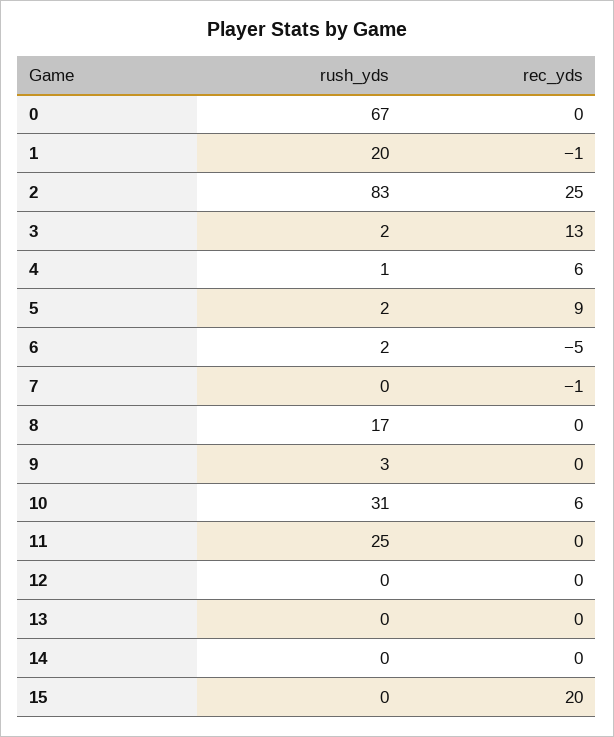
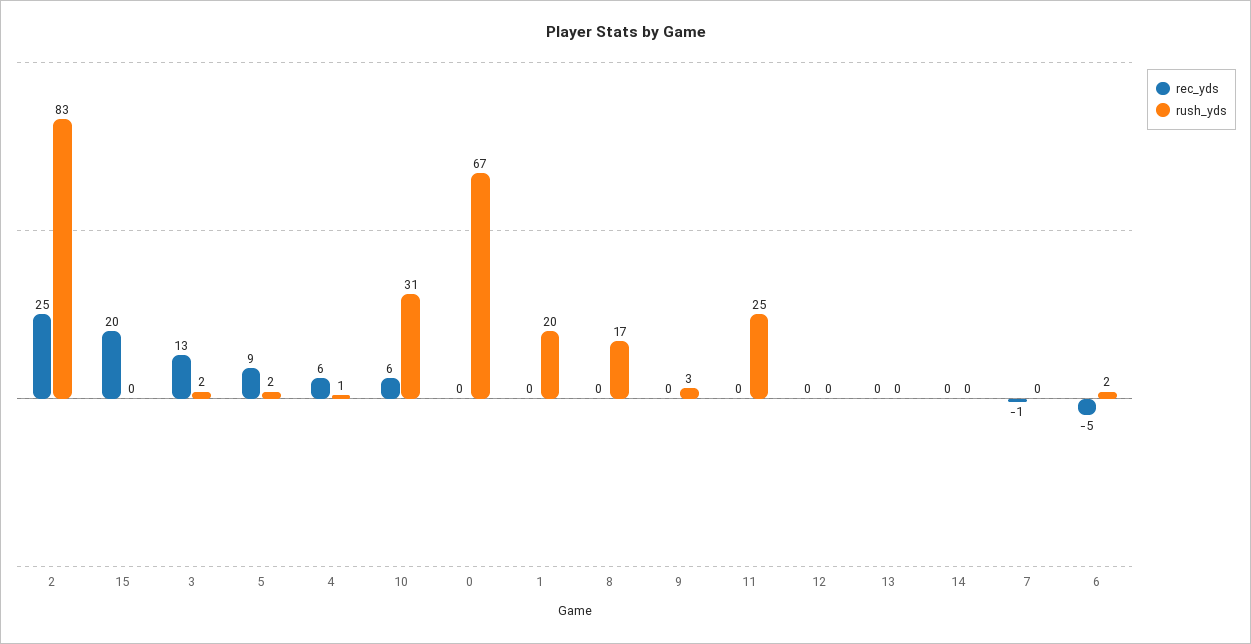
  {
    "rush_yds": {
      "0": 67,
      "1": 20,
      "2": 83,
      "3": 2,
      "4": 1,
      "5": 2,
      "6": 2,
      "7": 0,
      "8": 17,
      "9": 3,
      "10": 31,
      "11": 25,
      "12": 0,
      "13": 0,
      "14": 0,
      "15": 0
    },
    "rec_yds": {
      "0": 0,
-     "1": -1,
+     "1": 0,
      "2": 25,
      "3": 13,
      "4": 6,
      "5": 9,
      "6": -5,
      "7": -1,
      "8": 0,
      "9": 0,
      "10": 6,
      "11": 0,
      "12": 0,
      "13": 0,
      "14": 0,
      "15": 20
    }
  }

